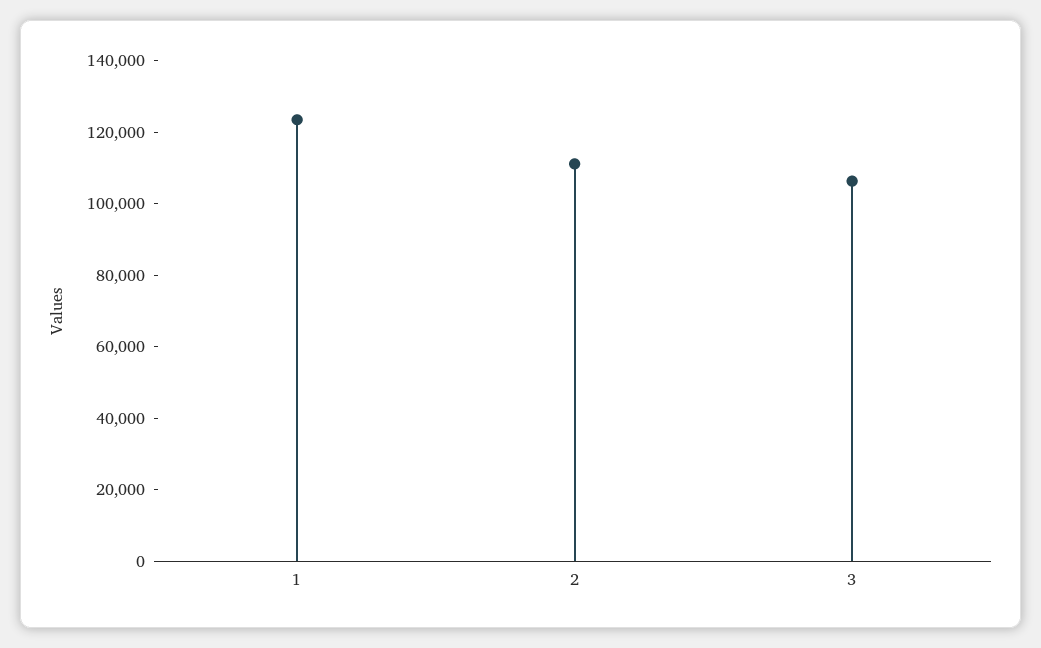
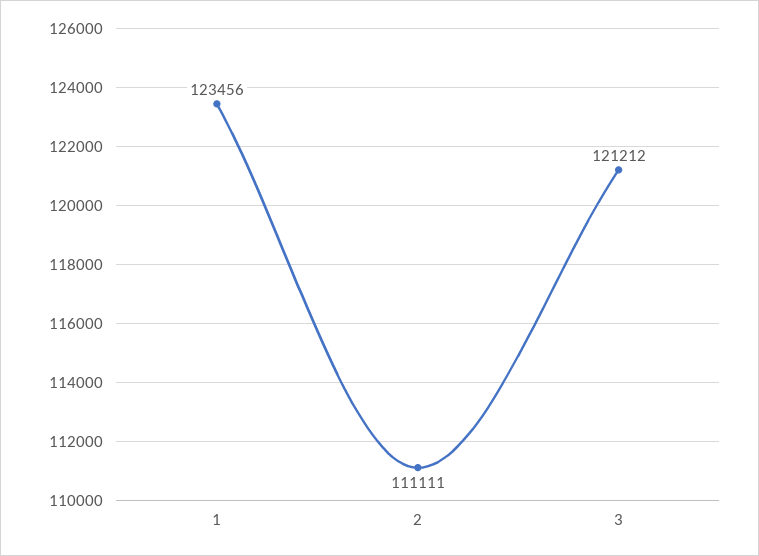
  {
    "1": 123456,
    "2": 111111,
-   "3": 105000
+   "3": 121212
  }

